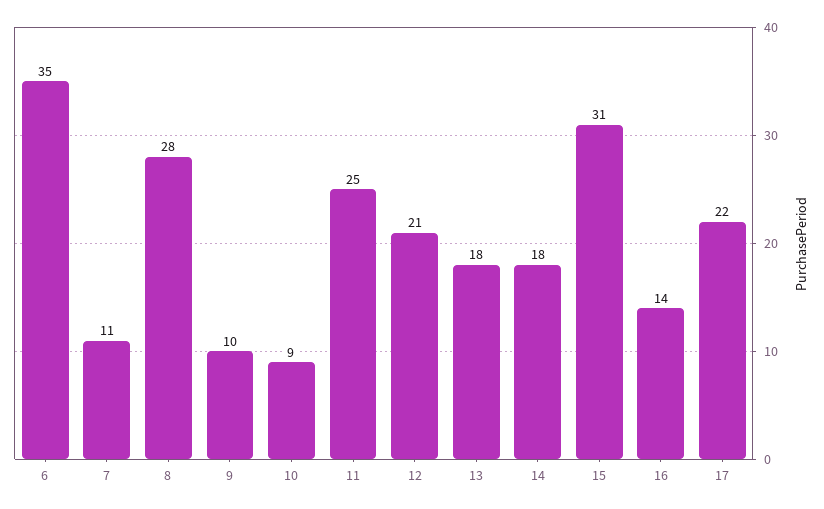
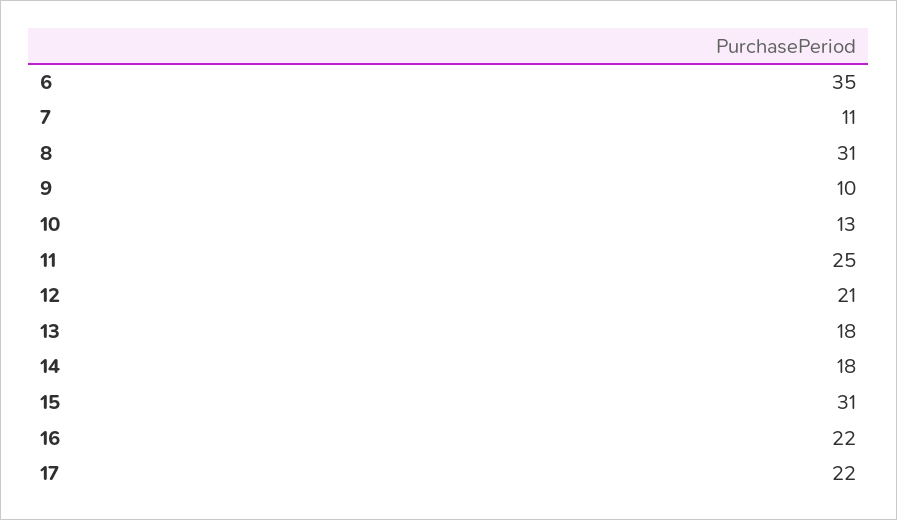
  {
    "6": 35,
    "7": 11,
-   "8": 28,
+   "8": 31,
    "9": 10,
-   "10": 9,
+   "10": 13,
    "11": 25,
    "12": 21,
    "13": 18,
    "14": 18,
    "15": 31,
-   "16": 14,
+   "16": 22,
    "17": 22
  }

